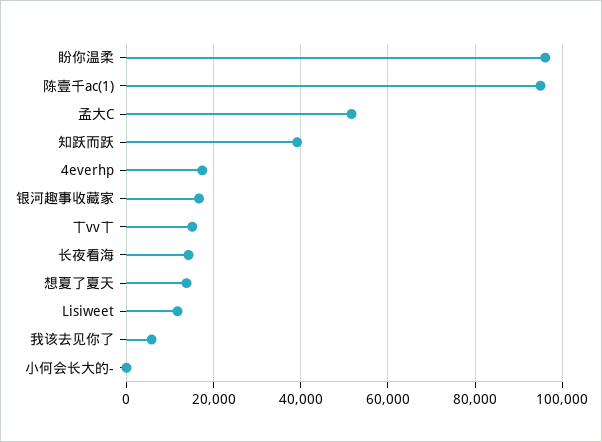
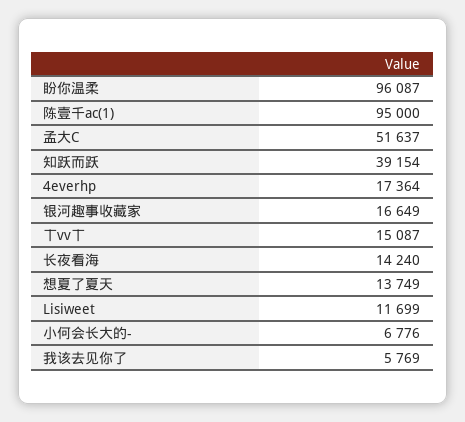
  {
    "盼你温柔": 96087,
    "陈壹千ac(1)": 95000,
    "孟大C": 51637,
    "知跃而跃": 39154,
    "4everhp": 17364,
    "银河趣事收藏家": 16649,
    "丅vv丅": 15087,
    "长夜看海": 14240,
    "想夏了夏天": 13749,
    "Lisiweet": 11699,
    "我该去见你了": 5769,
-   "小何会长大的-": 0
+   "小何会长大的-": 6776
  }

